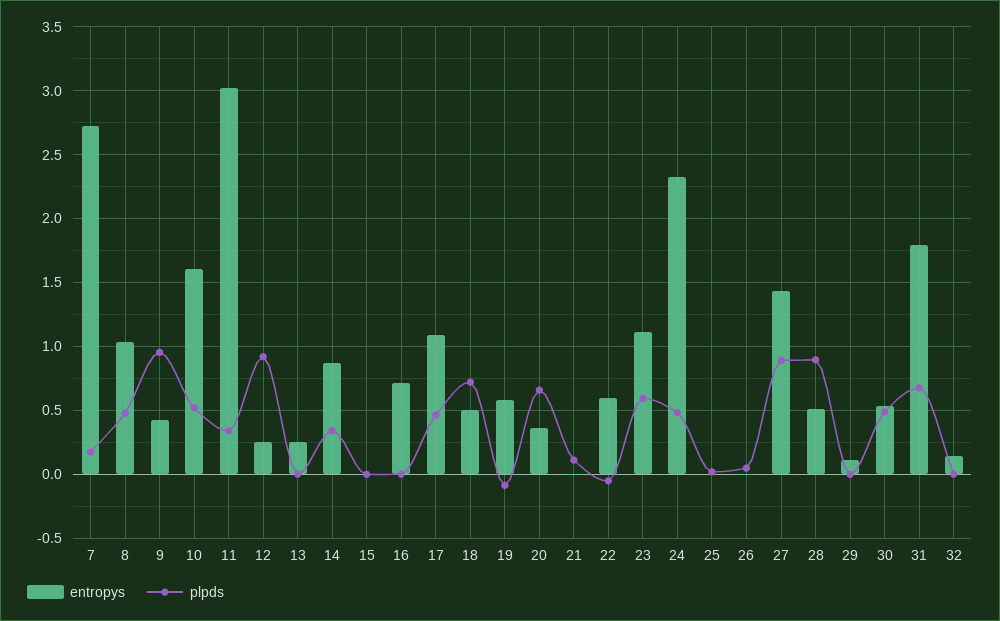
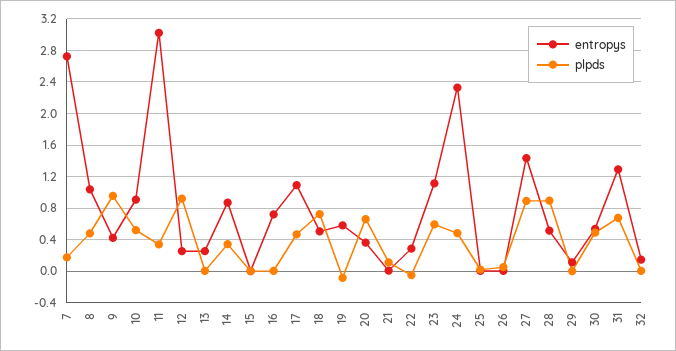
  {
    "entropys": {
      "7": 2.75,
      "8": 1.05,
      "9": 0.4,
-     "10": 1.6,
+     "10": 0.9,
      "11": 3,
      "12": 0.25,
      "13": 0.25,
      "14": 0.85,
      "15": 0,
      "16": 0.7,
      "17": 1.1,
      "18": 0.5,
      "19": 0.6,
      "20": 0.35,
      "21": 0,
-     "22": 0.6,
+     "22": 0.3,
      "23": 1.1,
      "24": 2.35,
      "25": 0,
      "26": 0,
      "27": 1.45,
      "28": 0.5,
      "29": 0.1,
      "30": 0.55,
-     "31": 1.8,
+     "31": 1.3,
      "32": 0.15
    },
    "plpds": {
      "7": 0.15,
      "8": 0.5,
      "9": 0.95,
      "10": 0.5,
      "11": 0.35,
      "12": 0.9,
      "13": 0,
      "14": 0.35,
      "15": 0,
      "16": 0,
      "17": 0.45,
      "18": 0.7,
      "19": -0.1,
      "20": 0.65,
      "21": 0.1,
      "22": -0.05,
      "23": 0.6,
      "24": 0.5,
      "25": 0,
      "26": 0.05,
      "27": 0.9,
      "28": 0.9,
      "29": 0,
      "30": 0.5,
      "31": 0.7,
      "32": 0
    }
  }

